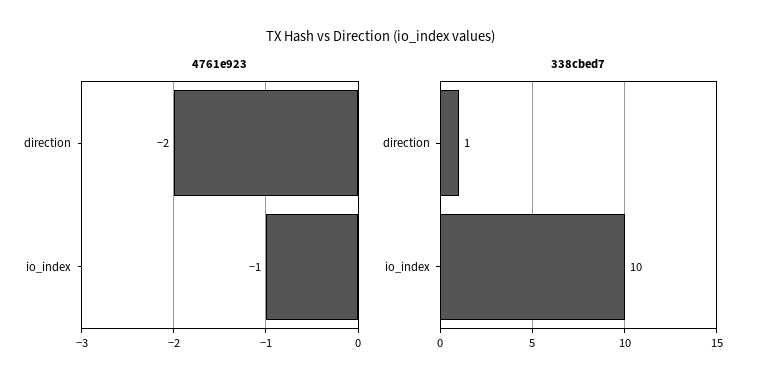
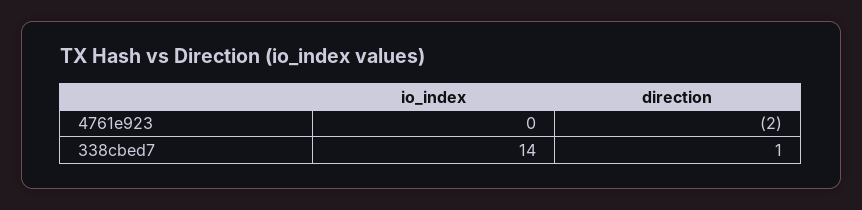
  {
    "4761e923": {
      "direction": -2,
-     "io_index": -1
+     "io_index": 0
    },
    "338cbed7": {
      "direction": 1,
-     "io_index": 10
+     "io_index": 14
    }
  }

